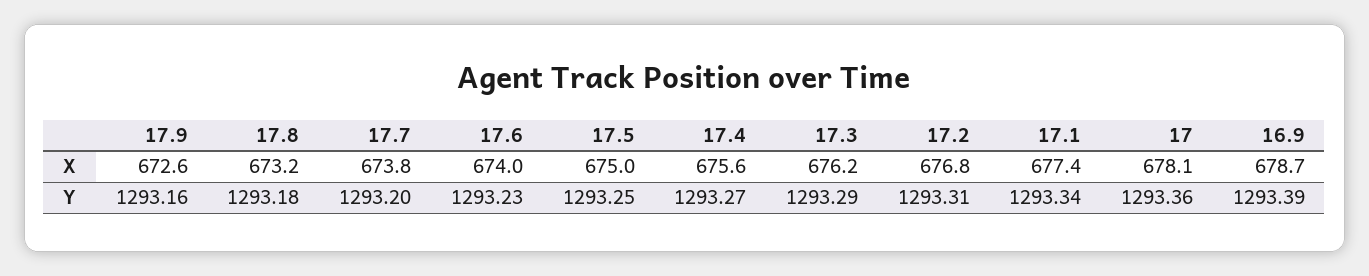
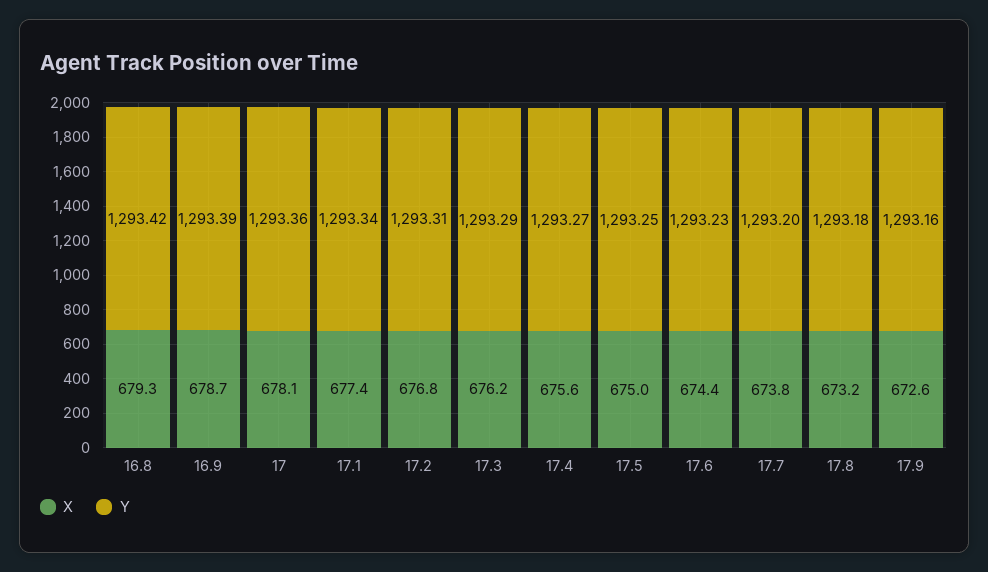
  {
    "X": {
      "17.9": 672.6,
      "17.8": 673.2,
      "17.7": 673.8,
-     "17.6": 674,
+     "17.6": 674.4,
      "17.5": 675,
      "17.4": 675.6,
      "17.3": 676.2,
      "17.2": 676.8,
      "17.1": 677.4,
      "17": 678.1,
-     "16.9": 678.7
+     "16.9": 678.7,
+     "16.8": 679.3
    },
    "Y": {
      "17.9": 1293.16,
      "17.8": 1293.18,
      "17.7": 1293.2,
      "17.6": 1293.23,
      "17.5": 1293.25,
      "17.4": 1293.27,
      "17.3": 1293.29,
      "17.2": 1293.31,
      "17.1": 1293.34,
      "17": 1293.36,
-     "16.9": 1293.39
+     "16.9": 1293.39,
+     "16.8": 1293.42
    }
  }

